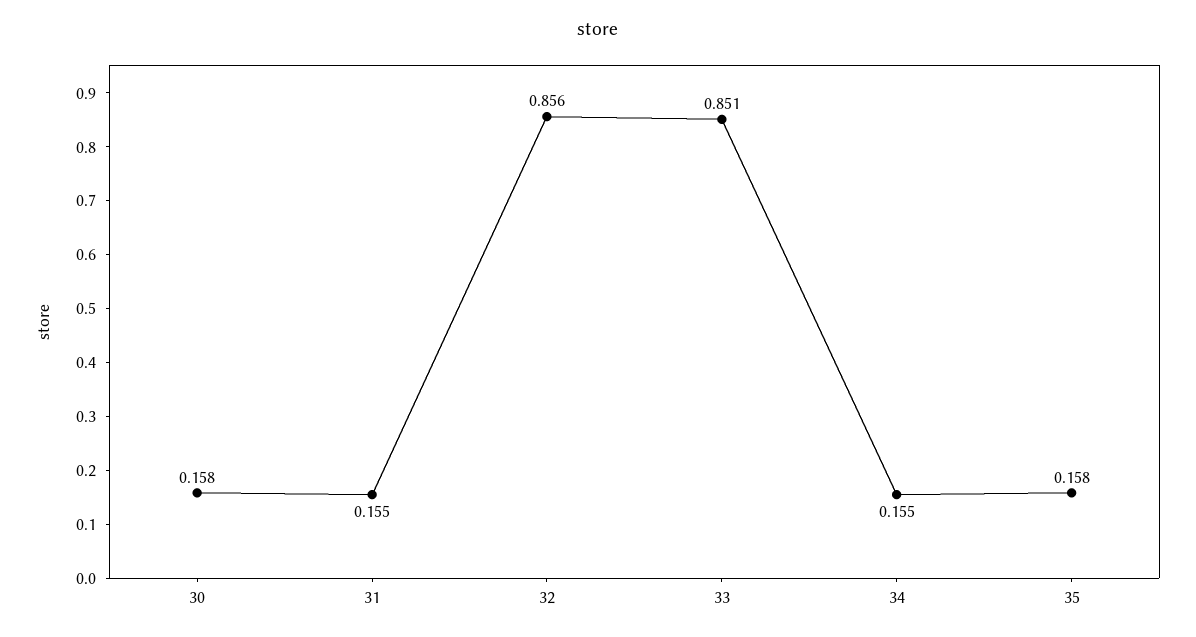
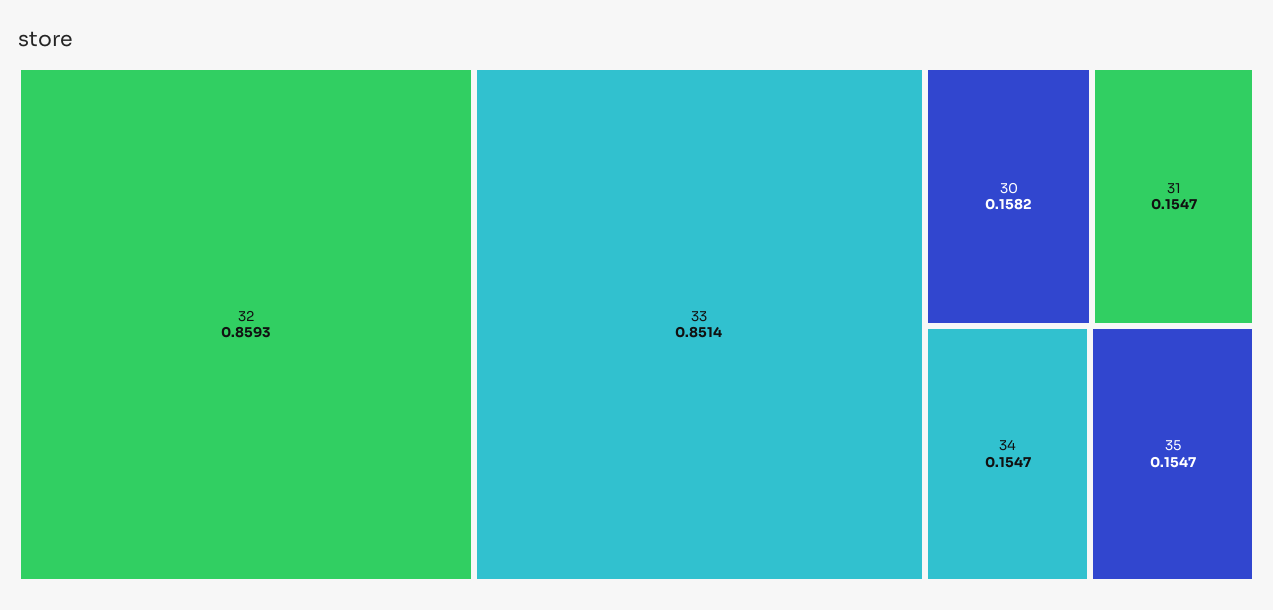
  {
    "30": 0.1582,
    "31": 0.1547,
-   "32": 0.856,
+   "32": 0.8593,
    "33": 0.8514,
    "34": 0.1547,
-   "35": 0.158
+   "35": 0.1547
  }

